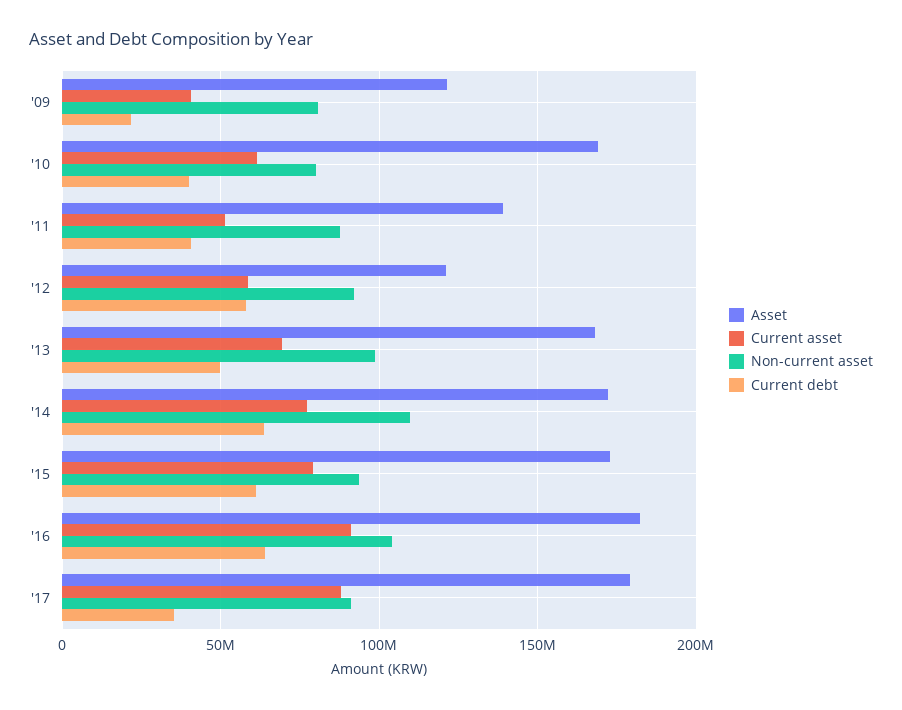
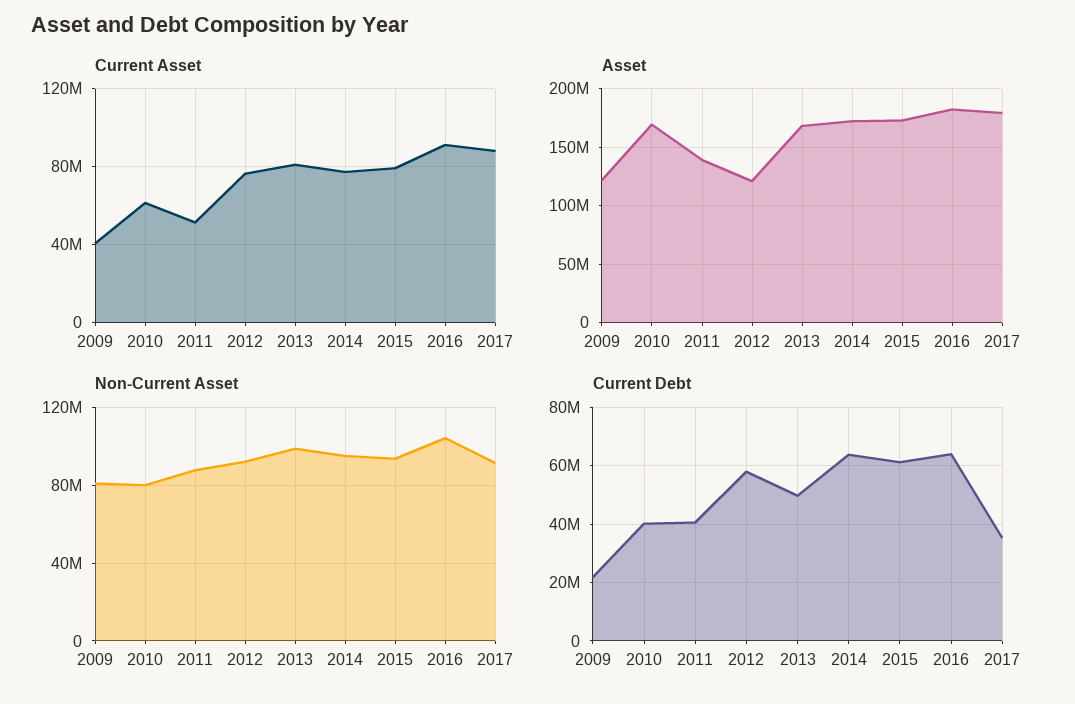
  {
    "Asset": {
      "'09": 120000000,
      "'10": 170000000,
      "'11": 140000000,
      "'12": 120000000,
      "'13": 170000000,
      "'14": 170000000,
      "'15": 175000000,
      "'16": 180000000,
      "'17": 180000000
    },
    "Current asset": {
      "'09": 40000000,
      "'10": 60000000,
      "'11": 50000000,
-     "'12": 60000000,
+     "'12": 75000000,
-     "'13": 70000000,
+     "'13": 80000000,
      "'14": 75000000,
      "'15": 80000000,
      "'16": 90000000,
      "'17": 90000000
    },
    "Non-current asset": {
      "'09": 80000000,
      "'10": 80000000,
      "'11": 90000000,
      "'12": 90000000,
      "'13": 100000000,
-     "'14": 110000000,
+     "'14": 95000000,
      "'15": 95000000,
      "'16": 105000000,
      "'17": 90000000
    },
    "Current debt": {
      "'09": 22500000,
      "'10": 40000000,
      "'11": 40000000,
      "'12": 57500000,
      "'13": 50000000,
      "'14": 62500000,
      "'15": 60000000,
      "'16": 65000000,
      "'17": 35000000
    }
  }

